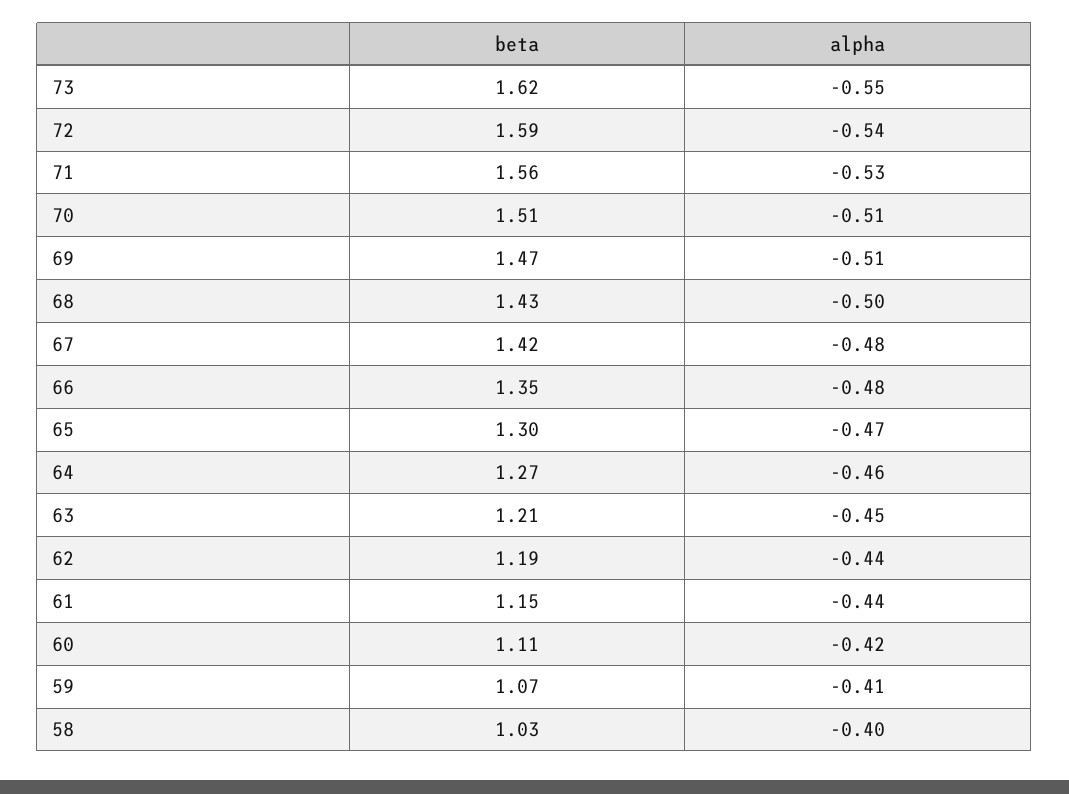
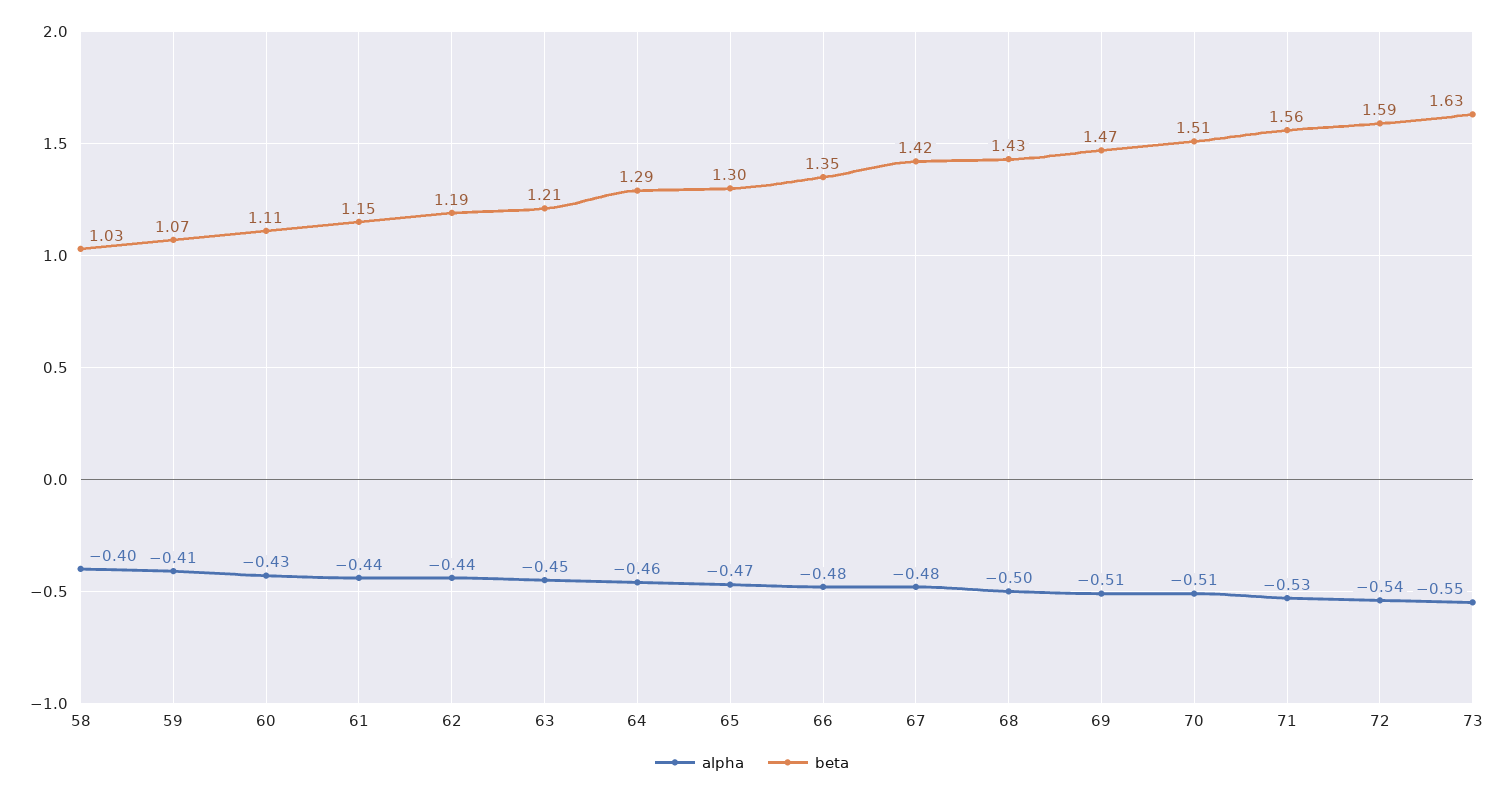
  {
    "beta": {
-     "73": 1.62,
+     "73": 1.63,
      "72": 1.59,
      "71": 1.56,
      "70": 1.51,
      "69": 1.47,
      "68": 1.43,
      "67": 1.42,
      "66": 1.35,
      "65": 1.3,
-     "64": 1.27,
+     "64": 1.29,
      "63": 1.21,
      "62": 1.19,
      "61": 1.15,
      "60": 1.11,
      "59": 1.07,
      "58": 1.03
    },
    "alpha": {
      "73": -0.55,
      "72": -0.54,
      "71": -0.53,
      "70": -0.51,
      "69": -0.51,
      "68": -0.5,
      "67": -0.48,
      "66": -0.48,
      "65": -0.47,
      "64": -0.46,
      "63": -0.45,
      "62": -0.44,
      "61": -0.44,
-     "60": -0.42,
+     "60": -0.43,
      "59": -0.41,
      "58": -0.4
    }
  }

